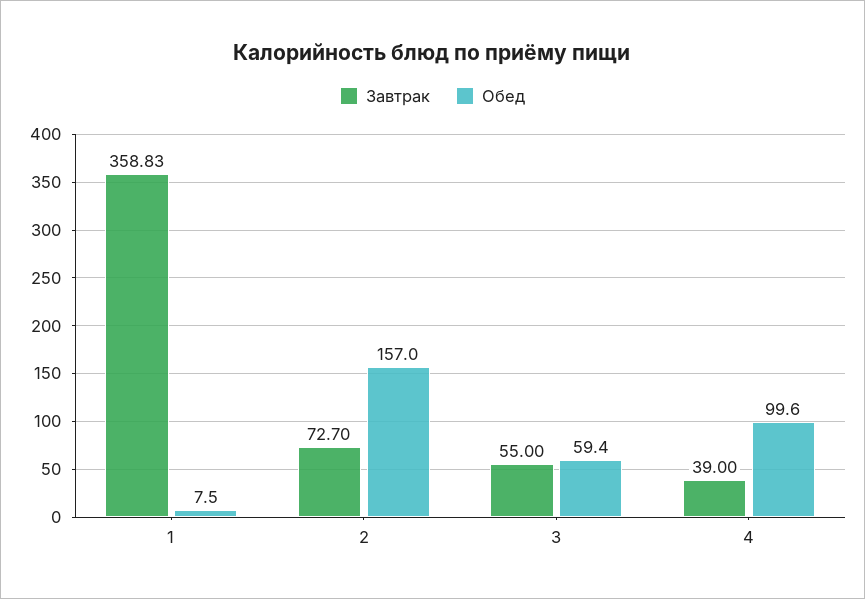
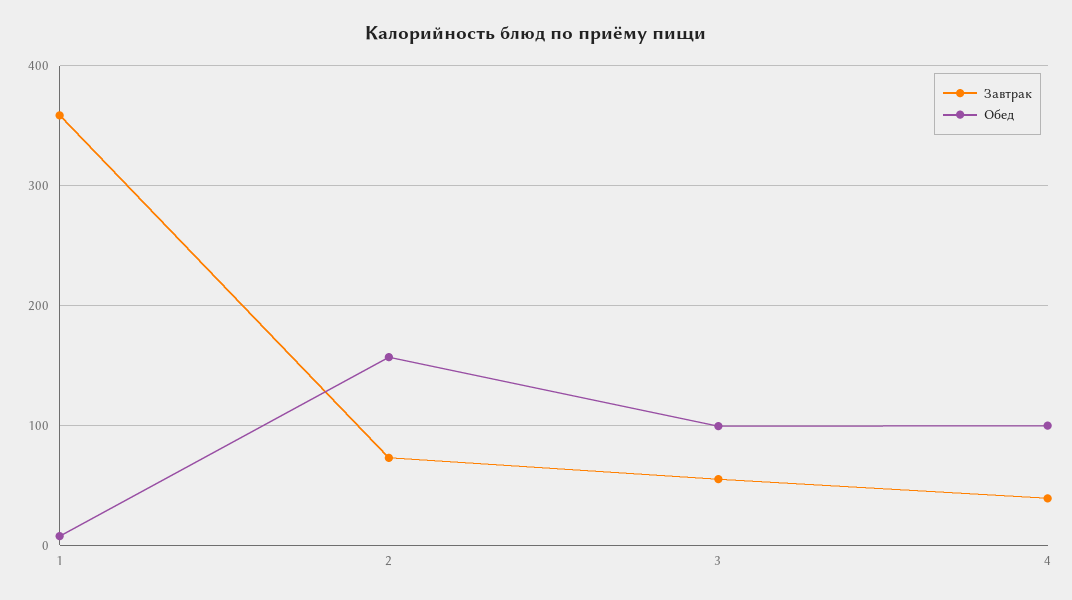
  {
    "Завтрак": {
      "1": 358.83,
      "2": 72.7,
      "3": 55,
      "4": 39
    },
    "Обед": {
      "1": 7.5,
      "2": 157,
-     "3": 59.4,
+     "3": 100,
      "4": 99.6
    }
  }

